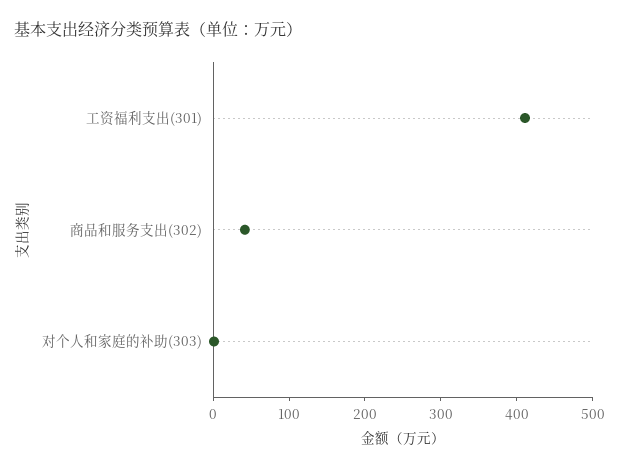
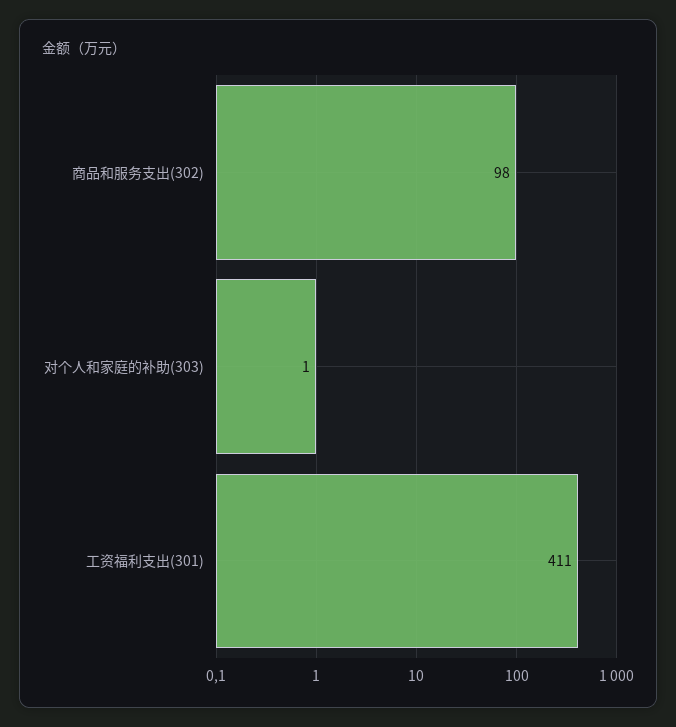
  {
    "工资福利支出(301)": 411,
-   "商品和服务支出(302)": 40,
+   "商品和服务支出(302)": 98,
    "对个人和家庭的补助(303)": 1
  }

